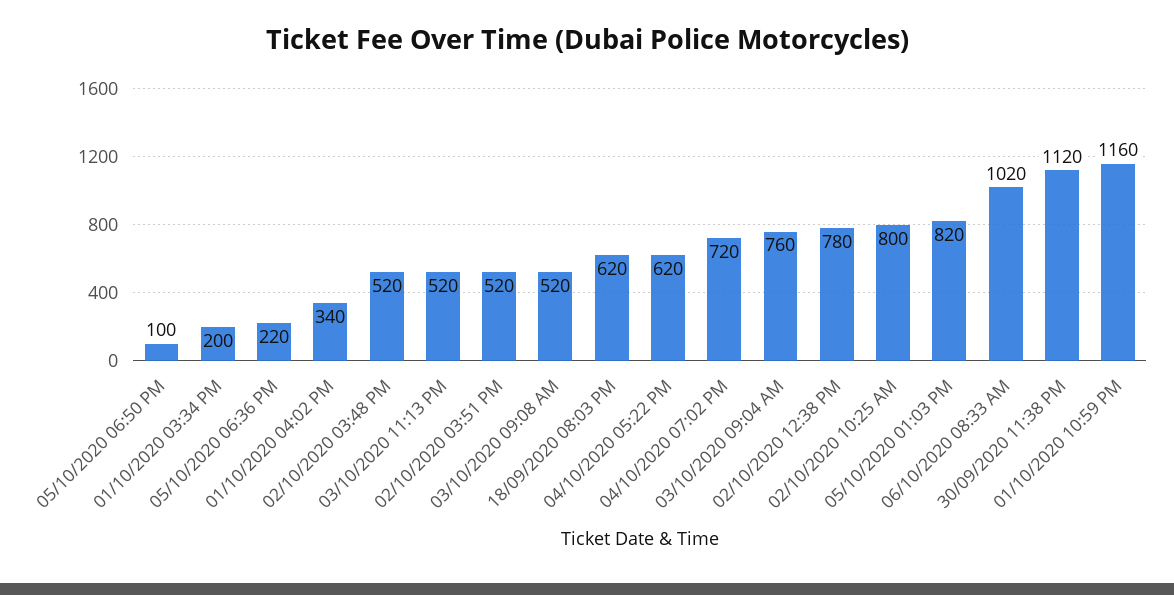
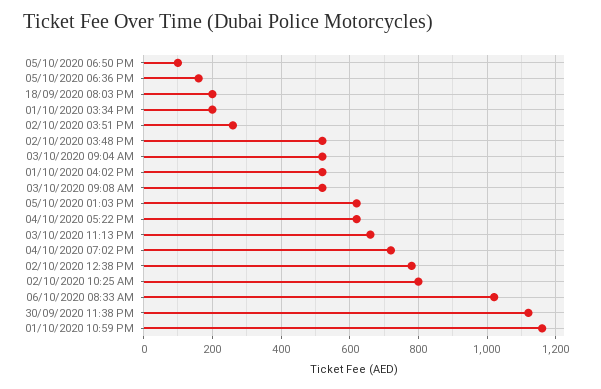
  {
    "05/10/2020 06:50 PM": 100,
    "01/10/2020 03:34 PM": 200,
-   "05/10/2020 06:36 PM": 220,
+   "05/10/2020 06:36 PM": 160,
-   "01/10/2020 04:02 PM": 340,
+   "01/10/2020 04:02 PM": 520,
    "02/10/2020 03:48 PM": 520,
-   "03/10/2020 11:13 PM": 520,
+   "03/10/2020 11:13 PM": 660,
-   "02/10/2020 03:51 PM": 520,
+   "02/10/2020 03:51 PM": 260,
    "03/10/2020 09:08 AM": 520,
-   "18/09/2020 08:03 PM": 620,
+   "18/09/2020 08:03 PM": 200,
    "04/10/2020 05:22 PM": 620,
    "04/10/2020 07:02 PM": 720,
-   "03/10/2020 09:04 AM": 760,
+   "03/10/2020 09:04 AM": 520,
    "02/10/2020 12:38 PM": 780,
    "02/10/2020 10:25 AM": 800,
-   "05/10/2020 01:03 PM": 820,
+   "05/10/2020 01:03 PM": 620,
    "06/10/2020 08:33 AM": 1020,
    "30/09/2020 11:38 PM": 1120,
    "01/10/2020 10:59 PM": 1160
  }

